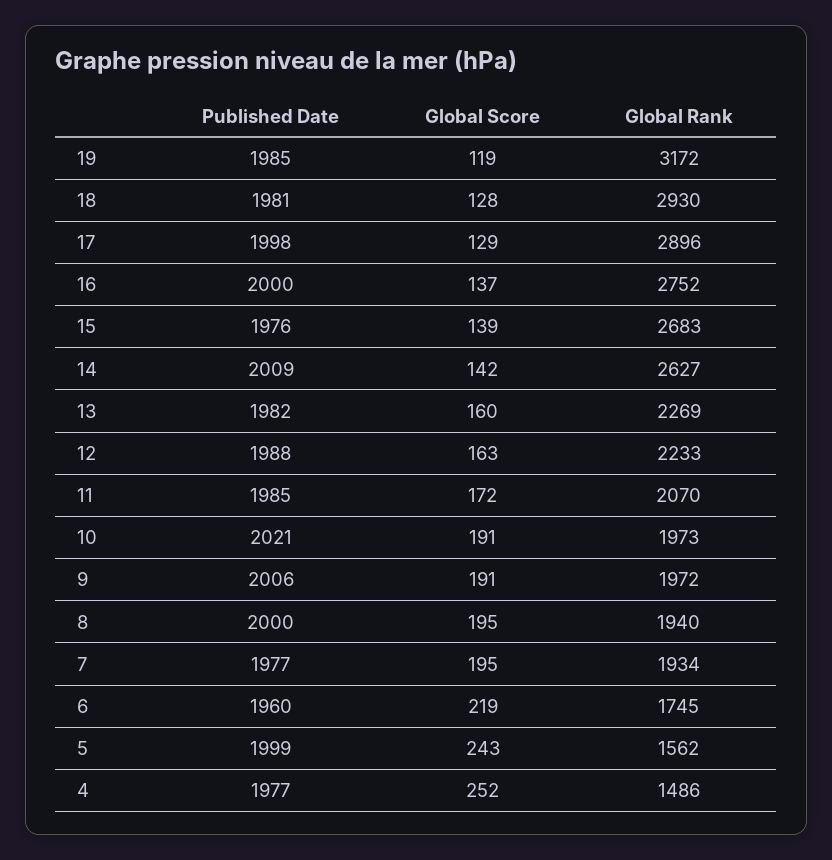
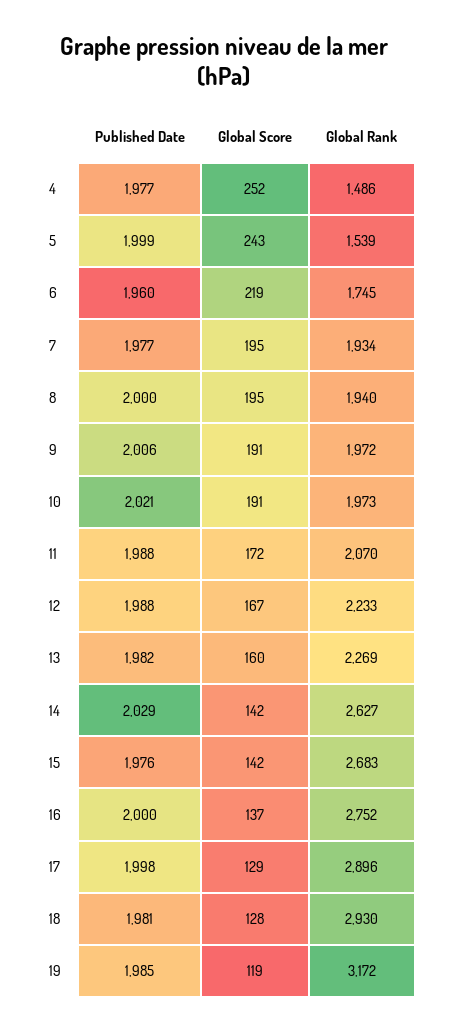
  {
    "Published Date": {
      "19": 1985,
      "18": 1981,
      "17": 1998,
      "16": 2000,
      "15": 1976,
-     "14": 2009,
+     "14": 2029,
      "13": 1982,
      "12": 1988,
-     "11": 1985,
+     "11": 1988,
      "10": 2021,
      "9": 2006,
      "8": 2000,
      "7": 1977,
      "6": 1960,
      "5": 1999,
      "4": 1977
    },
    "Global Score": {
      "19": 119,
      "18": 128,
      "17": 129,
      "16": 137,
-     "15": 139,
+     "15": 142,
      "14": 142,
      "13": 160,
-     "12": 163,
+     "12": 167,
      "11": 172,
      "10": 191,
      "9": 191,
      "8": 195,
      "7": 195,
      "6": 219,
      "5": 243,
      "4": 252
    },
    "Global Rank": {
      "19": 3172,
      "18": 2930,
      "17": 2896,
      "16": 2752,
      "15": 2683,
      "14": 2627,
      "13": 2269,
      "12": 2233,
      "11": 2070,
      "10": 1973,
      "9": 1972,
      "8": 1940,
      "7": 1934,
      "6": 1745,
-     "5": 1562,
+     "5": 1539,
      "4": 1486
    }
  }

